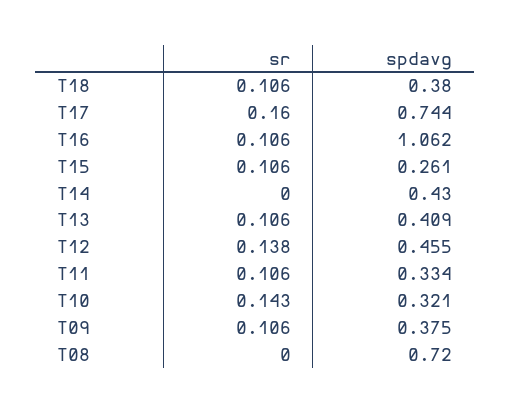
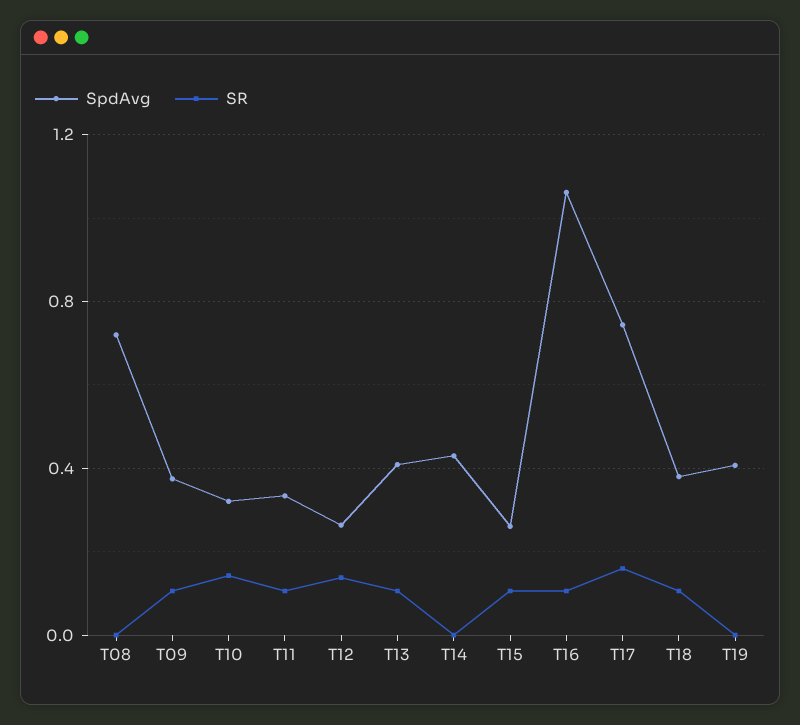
  {
    "sr": {
      "T18": 0.106,
      "T17": 0.16,
      "T16": 0.106,
      "T15": 0.106,
      "T14": 0,
      "T13": 0.106,
      "T12": 0.138,
      "T11": 0.106,
      "T10": 0.143,
      "T09": 0.106,
-     "T08": 0
+     "T08": 0,
+     "T19": 0
    },
    "spdavg": {
      "T18": 0.38,
      "T17": 0.744,
      "T16": 1.062,
      "T15": 0.261,
      "T14": 0.43,
      "T13": 0.409,
-     "T12": 0.455,
+     "T12": 0.25,
      "T11": 0.334,
      "T10": 0.321,
      "T09": 0.375,
-     "T08": 0.72
+     "T08": 0.72,
+     "T19": 0.4
    }
  }

